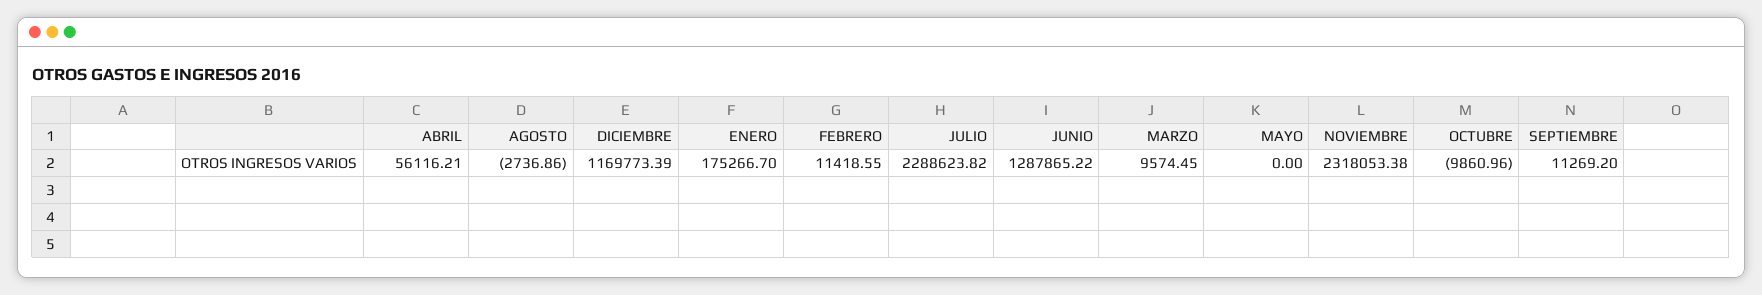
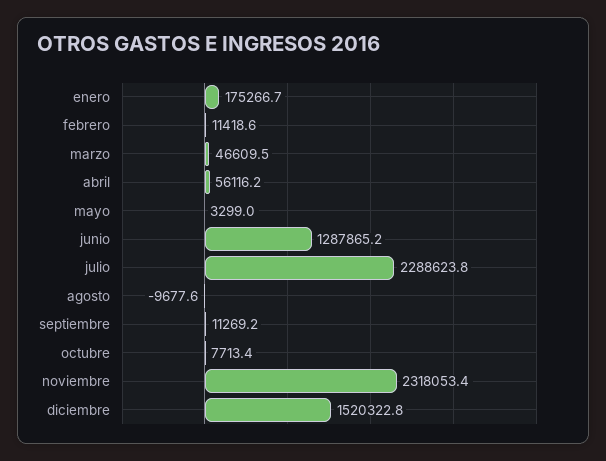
  {
    "ABRIL": 56116.21,
-   "AGOSTO": -2736.86,
+   "AGOSTO": -9677.6,
-   "DICIEMBRE": 1169773.39,
+   "DICIEMBRE": 1520322.8,
    "ENERO": 175266.7,
    "FEBRERO": 11418.55,
    "JULIO": 2288623.82,
    "JUNIO": 1287865.22,
-   "MARZO": 9574.45,
+   "MARZO": 46609.5,
-   "MAYO": 0,
+   "MAYO": 3299,
    "NOVIEMBRE": 2318053.38,
-   "OCTUBRE": -9860.96,
+   "OCTUBRE": 7713.4,
    "SEPTIEMBRE": 11269.2
  }

